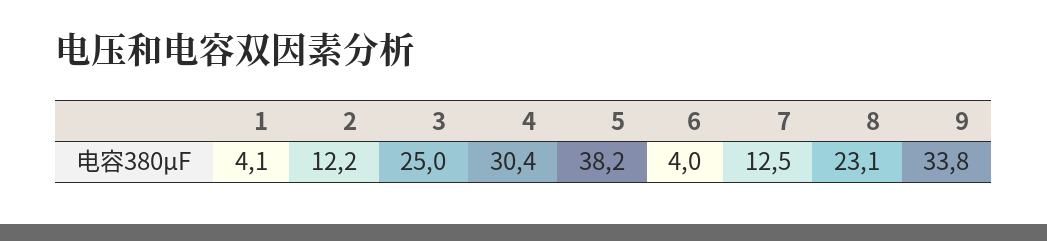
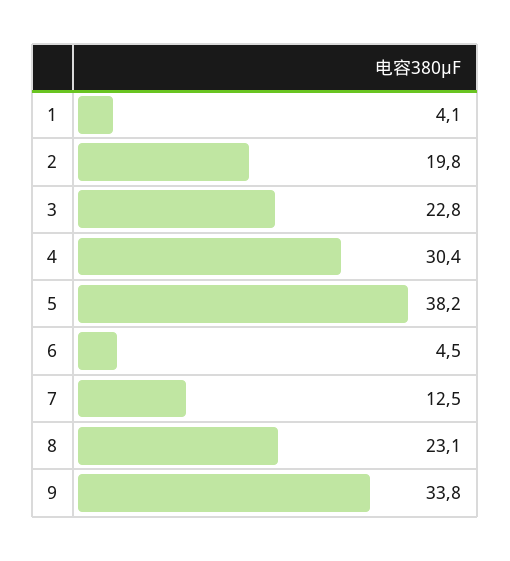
  {
    "1": 4.1,
-   "2": 12.2,
+   "2": 19.8,
-   "3": 25,
+   "3": 22.8,
    "4": 30.4,
    "5": 38.2,
-   "6": 4,
+   "6": 4.5,
    "7": 12.5,
    "8": 23.1,
    "9": 33.8
  }

